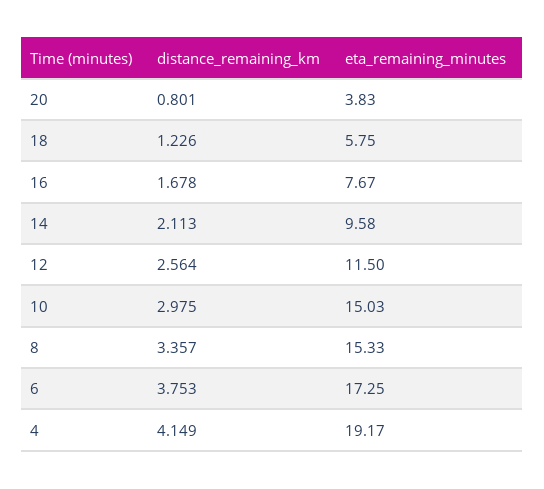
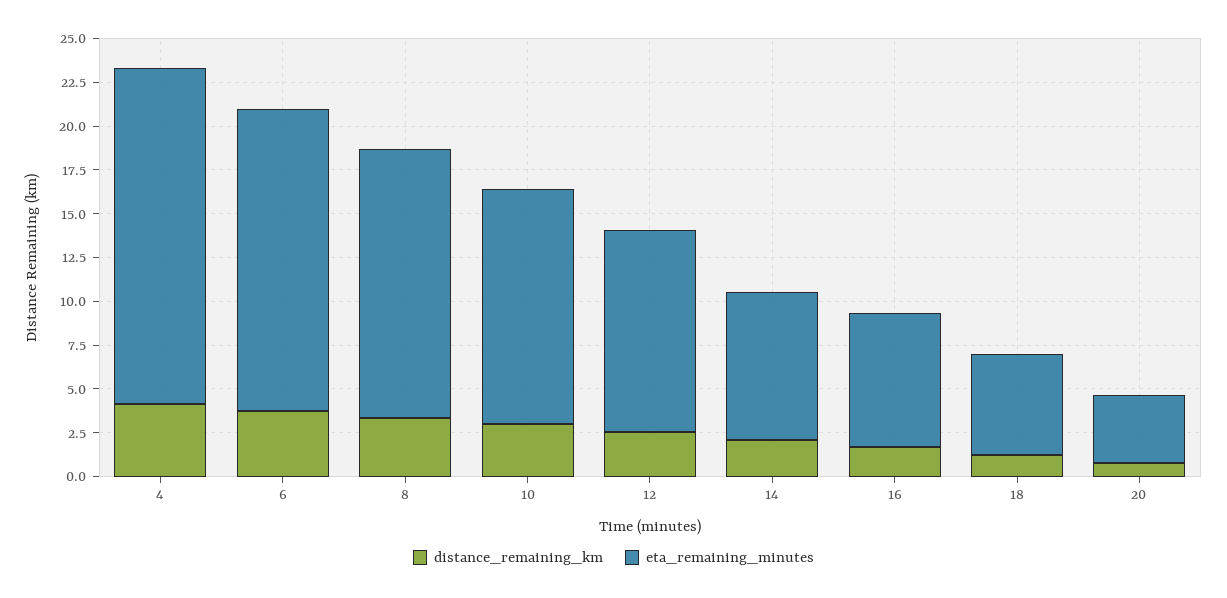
  {
    "distance_remaining_km": {
      "20": 0.801,
      "18": 1.226,
      "16": 1.678,
      "14": 2.113,
      "12": 2.564,
      "10": 2.975,
      "8": 3.357,
      "6": 3.753,
      "4": 4.149
    },
    "eta_remaining_minutes": {
      "20": 3.83,
      "18": 5.75,
      "16": 7.67,
-     "14": 9.58,
+     "14": 8.5,
      "12": 11.5,
-     "10": 15.03,
+     "10": 13.5,
      "8": 15.33,
      "6": 17.25,
      "4": 19.17
    }
  }

